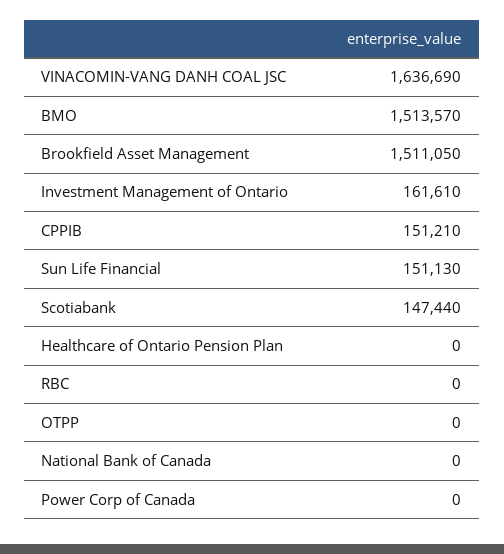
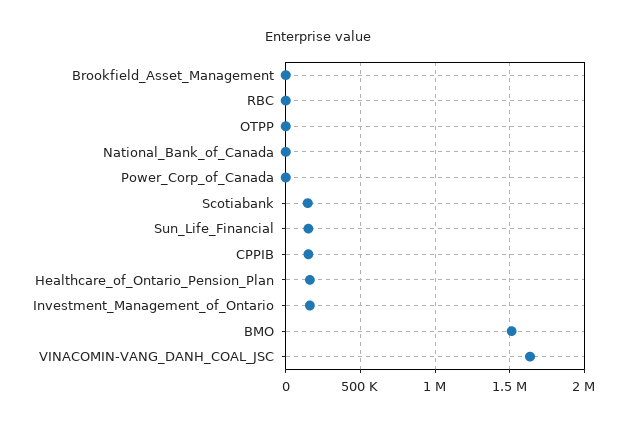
  {
    "VINACOMIN-VANG DANH COAL JSC": 1636690,
    "BMO": 1513570,
-   "Brookfield Asset Management": 1511050,
+   "Brookfield Asset Management": 0,
    "Investment Management of Ontario": 161610,
    "CPPIB": 151210,
    "Sun Life Financial": 151130,
    "Scotiabank": 147440,
-   "Healthcare of Ontario Pension Plan": 0,
+   "Healthcare of Ontario Pension Plan": 150000,
    "RBC": 0,
    "OTPP": 0,
    "National Bank of Canada": 0,
    "Power Corp of Canada": 0
  }

